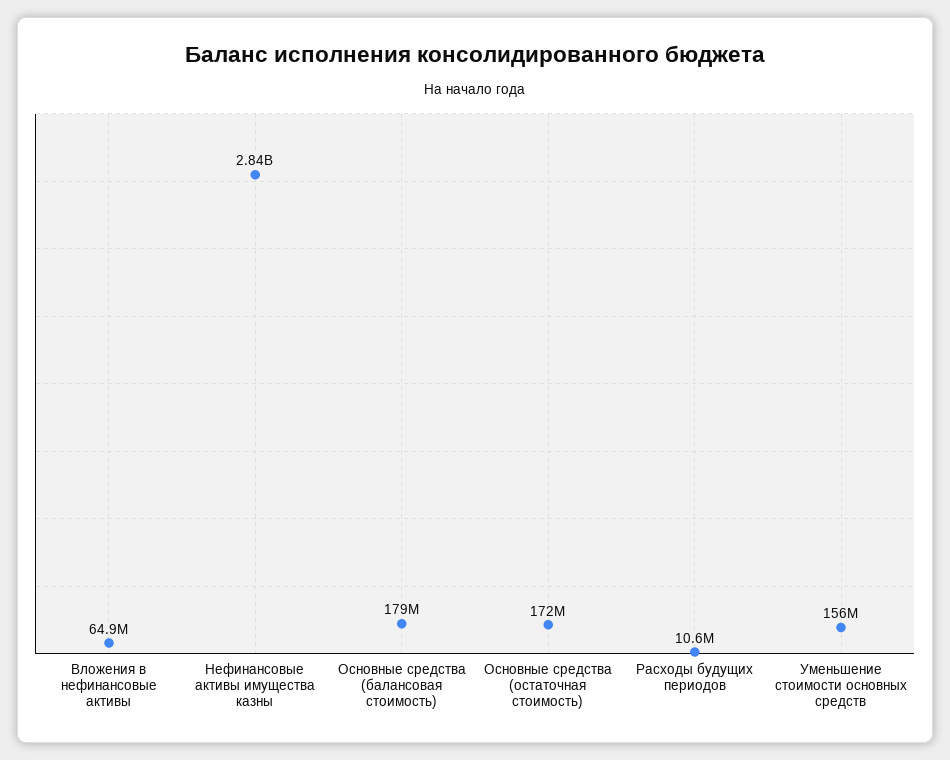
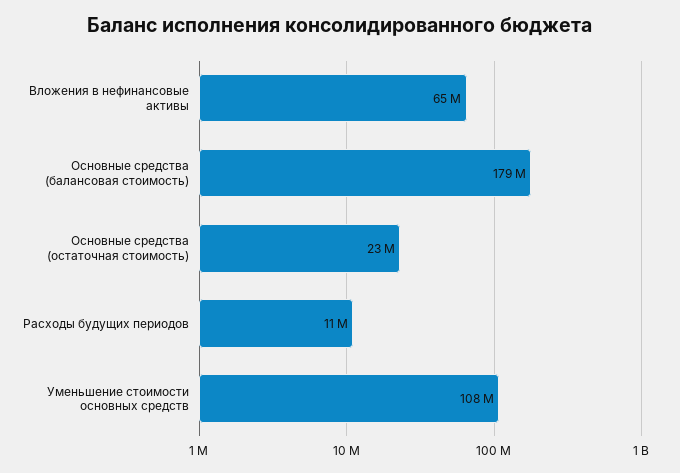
  {
    "Вложения в нефинансовые активы": 64900000,
-   "Нефинансовые активы имущества казны": 2840000000,
    "Основные средства (балансовая стоимость)": 179000000,
-   "Основные средства (остаточная стоимость)": 172000000,
+   "Основные средства (остаточная стоимость)": 23000000,
    "Расходы будущих периодов": 10600000,
-   "Уменьшение стоимости основных средств": 156000000
+   "Уменьшение стоимости основных средств": 108000000
  }

